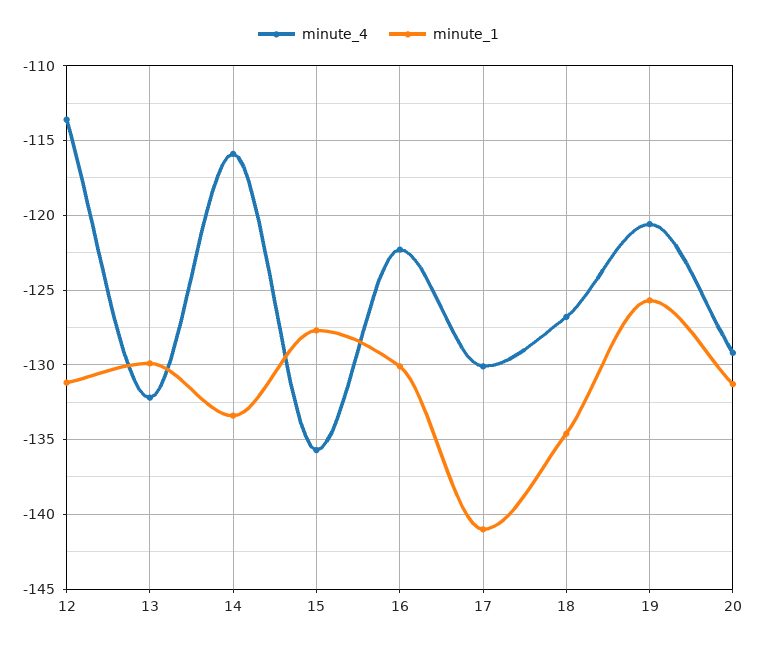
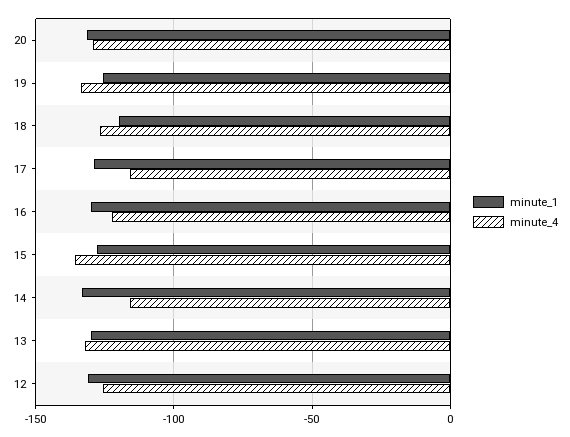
  {
    "minute_4": {
-     "12": -113.5,
+     "12": -125,
      "13": -132,
      "14": -116,
      "15": -135.5,
      "16": -122.5,
-     "17": -130,
+     "17": -115,
      "18": -127,
-     "19": -120.5,
+     "19": -135,
      "20": -129
    },
    "minute_1": {
      "12": -131,
      "13": -130,
      "14": -133.5,
      "15": -127.5,
      "16": -130,
-     "17": -141,
+     "17": -130,
-     "18": -134.5,
+     "18": -120,
      "19": -125.5,
      "20": -131.5
    }
  }

